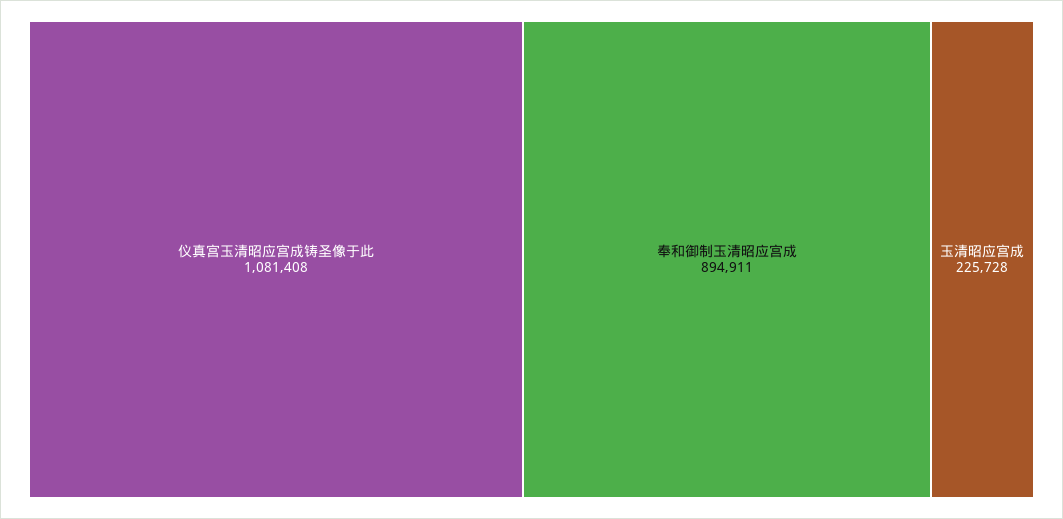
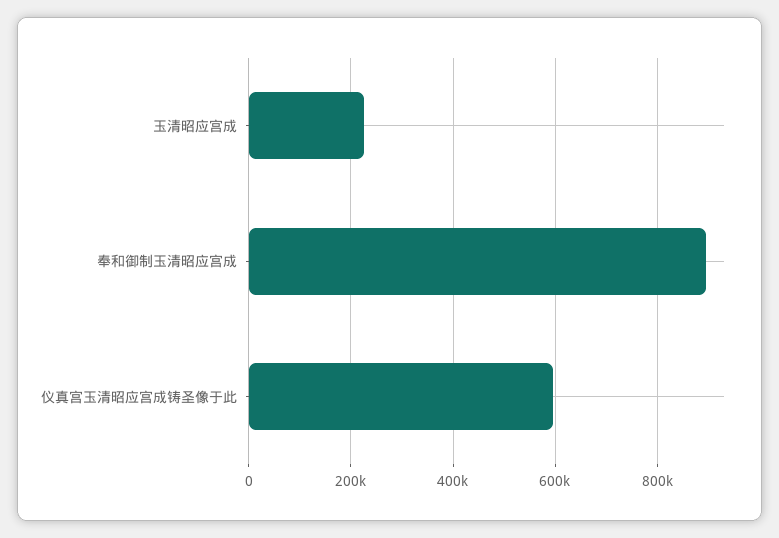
  {
-   "仪真宫玉清昭应宫成铸圣像于此": 1081408,
+   "仪真宫玉清昭应宫成铸圣像于此": 600000,
    "奉和御制玉清昭应宫成": 894911,
    "玉清昭应宫成": 225728
  }

